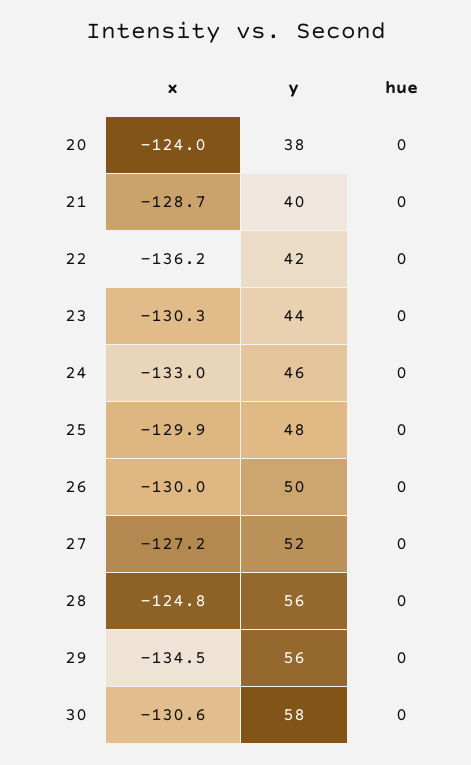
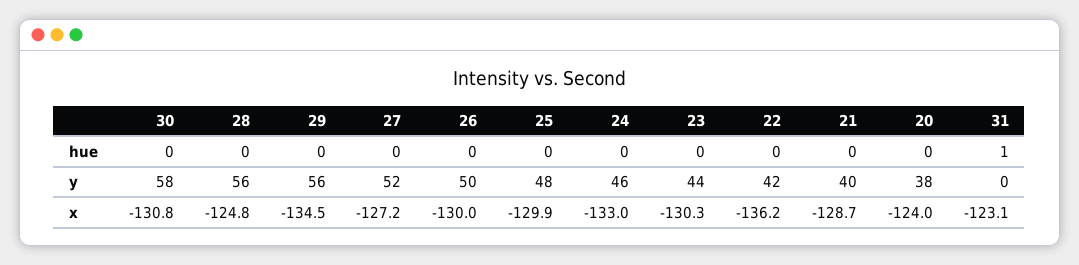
  {
    "x": {
      "20": -124,
      "21": -128.7,
      "22": -136.2,
      "23": -130.3,
      "24": -133,
      "25": -129.9,
      "26": -130,
      "27": -127.2,
      "28": -124.8,
      "29": -134.5,
-     "30": -130.6
+     "30": -130.8,
+     "31": -123.1
    },
    "y": {
      "20": 38,
      "21": 40,
      "22": 42,
      "23": 44,
      "24": 46,
      "25": 48,
      "26": 50,
      "27": 52,
      "28": 56,
      "29": 56,
-     "30": 58
+     "30": 58,
+     "31": 0
    },
    "hue": {
      "20": 0,
      "21": 0,
      "22": 0,
      "23": 0,
      "24": 0,
      "25": 0,
      "26": 0,
      "27": 0,
      "28": 0,
      "29": 0,
-     "30": 0
+     "30": 0,
+     "31": 1
    }
  }

